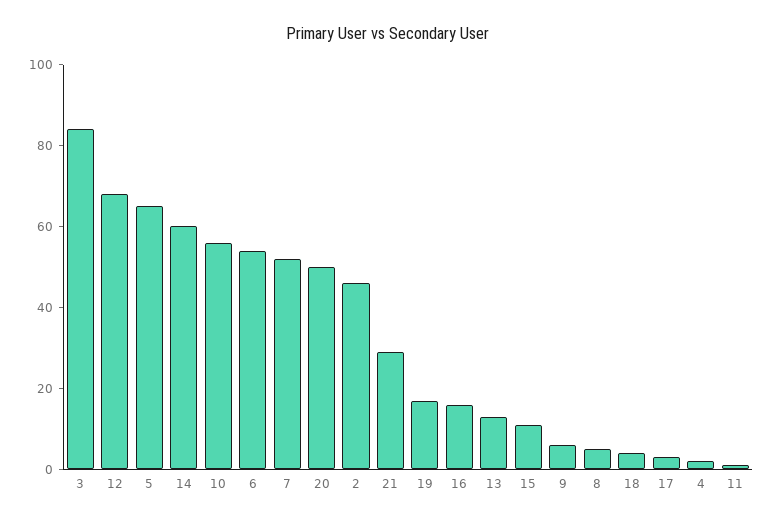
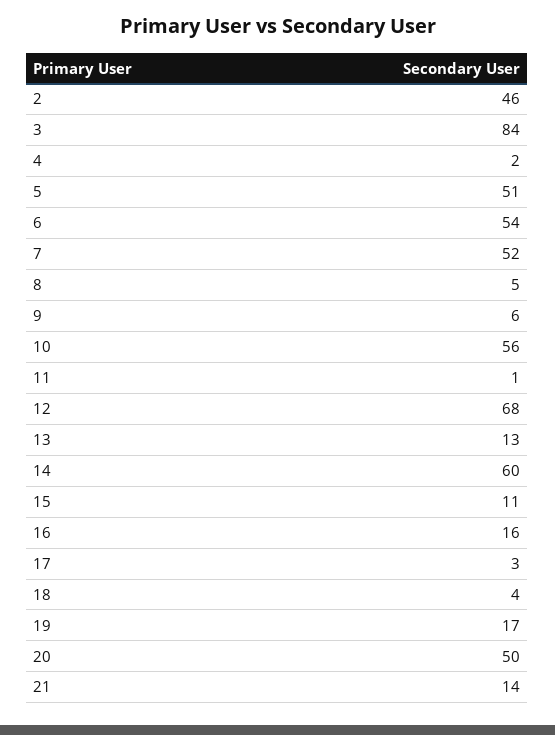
  {
    "3": 84,
    "12": 68,
-   "5": 65,
+   "5": 51,
    "14": 60,
    "10": 56,
    "6": 54,
    "7": 52,
    "20": 50,
    "2": 46,
-   "21": 30,
+   "21": 14,
    "19": 17,
    "16": 16,
    "13": 13,
    "15": 11,
    "9": 6,
    "8": 5,
    "18": 4,
    "17": 3,
    "4": 2,
    "11": 1
  }

